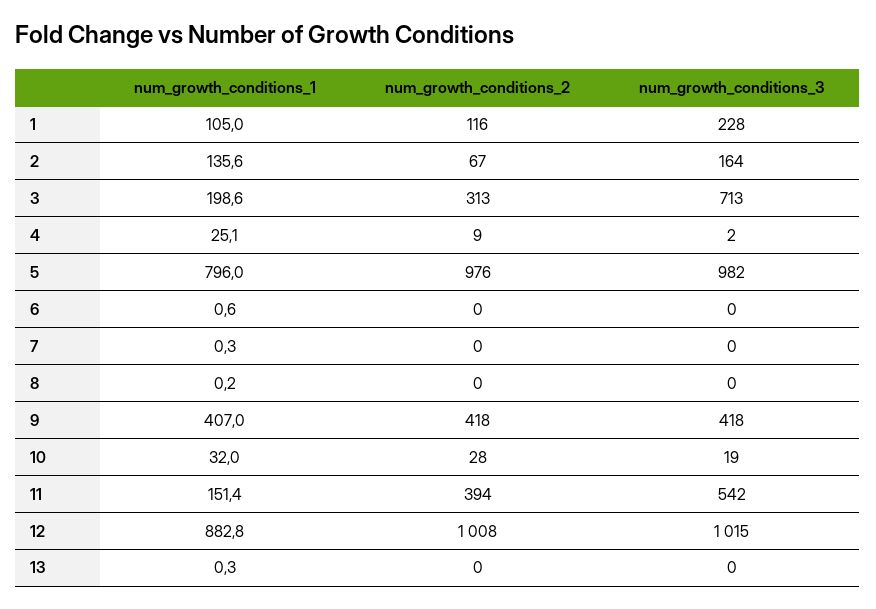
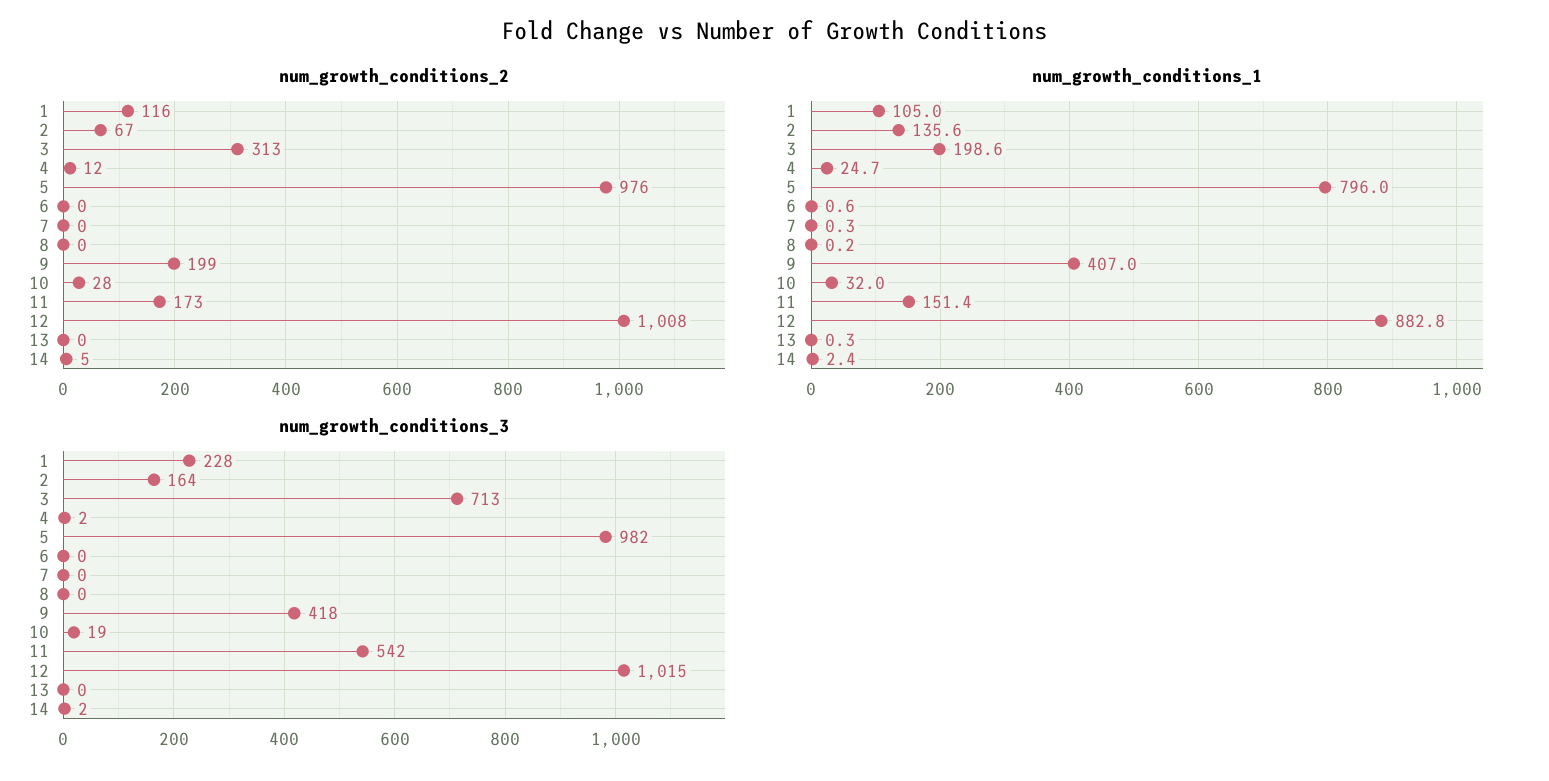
  {
    "num_growth_conditions_1": {
      "1": 105,
      "2": 135.6,
      "3": 198.6,
-     "4": 25.1,
+     "4": 24.7,
      "5": 796,
      "6": 0.6,
      "7": 0.3,
      "8": 0.2,
      "9": 407,
      "10": 32,
      "11": 151.4,
      "12": 882.8,
-     "13": 0.3
+     "13": 0.3,
+     "14": 2.4
    },
    "num_growth_conditions_2": {
      "1": 116,
      "2": 67,
      "3": 313,
-     "4": 9,
+     "4": 12,
      "5": 976,
      "6": 0,
      "7": 0,
      "8": 0,
-     "9": 418,
+     "9": 199,
      "10": 28,
-     "11": 394,
+     "11": 173,
      "12": 1008,
-     "13": 0
+     "13": 0,
+     "14": 5
    },
    "num_growth_conditions_3": {
      "1": 228,
      "2": 164,
      "3": 713,
      "4": 2,
      "5": 982,
      "6": 0,
      "7": 0,
      "8": 0,
      "9": 418,
      "10": 19,
      "11": 542,
      "12": 1015,
-     "13": 0
+     "13": 0,
+     "14": 2
    }
  }

